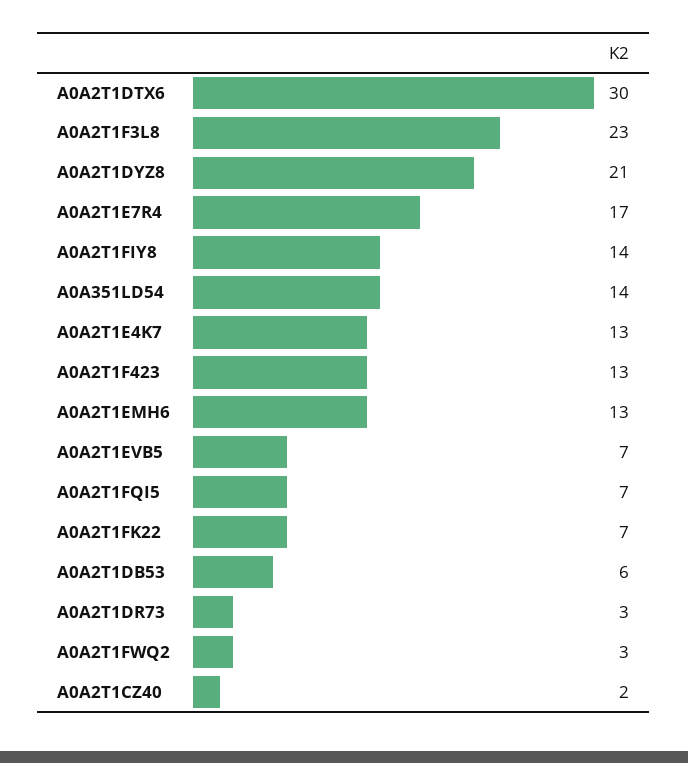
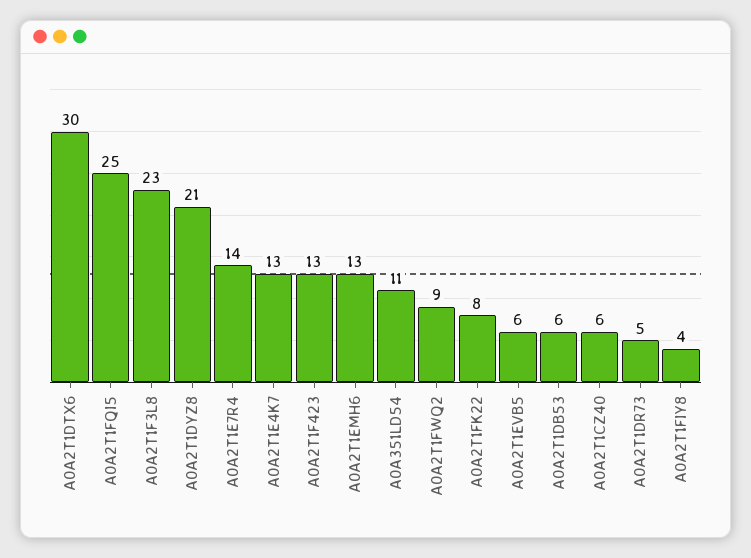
  {
    "A0A2T1DTX6": 30,
    "A0A2T1F3L8": 23,
    "A0A2T1DYZ8": 21,
-   "A0A2T1E7R4": 17,
+   "A0A2T1E7R4": 14,
-   "A0A2T1FIY8": 14,
+   "A0A2T1FIY8": 4,
-   "A0A351LD54": 14,
+   "A0A351LD54": 11,
    "A0A2T1E4K7": 13,
    "A0A2T1F423": 13,
    "A0A2T1EMH6": 13,
-   "A0A2T1EVB5": 7,
+   "A0A2T1EVB5": 6,
-   "A0A2T1FQI5": 7,
+   "A0A2T1FQI5": 25,
-   "A0A2T1FK22": 7,
+   "A0A2T1FK22": 8,
    "A0A2T1DB53": 6,
-   "A0A2T1DR73": 3,
+   "A0A2T1DR73": 5,
-   "A0A2T1FWQ2": 3,
+   "A0A2T1FWQ2": 9,
-   "A0A2T1CZ40": 2
+   "A0A2T1CZ40": 6
  }

